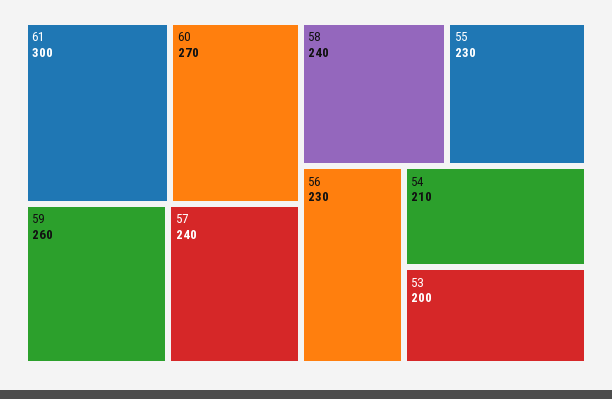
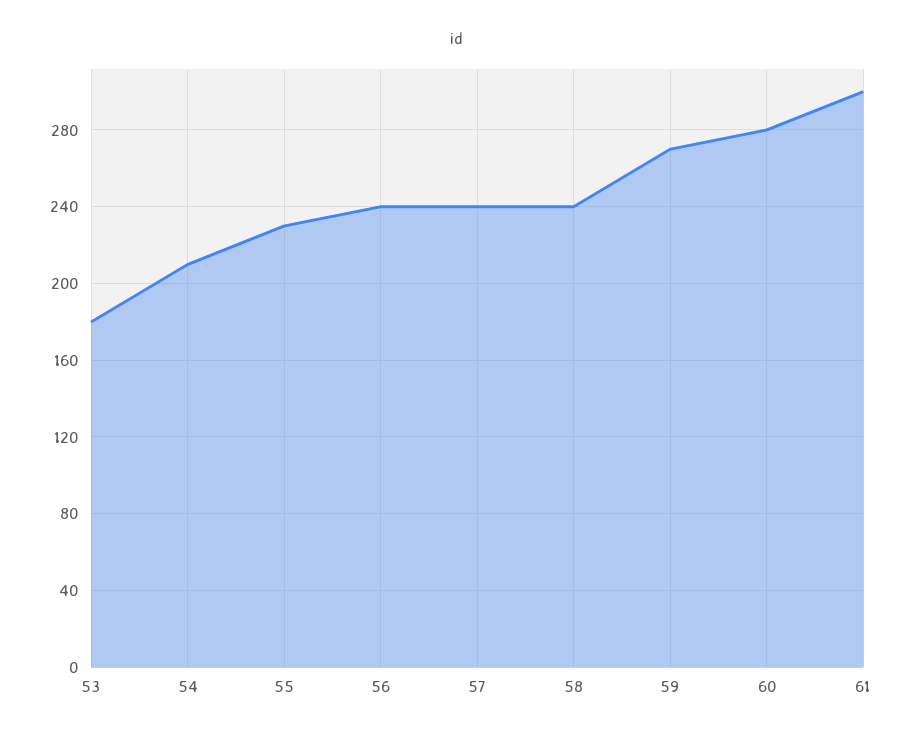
  {
    "61": 300,
-   "60": 270,
+   "60": 280,
-   "59": 260,
+   "59": 270,
    "57": 240,
    "58": 240,
    "55": 230,
-   "56": 230,
+   "56": 240,
    "54": 210,
-   "53": 200
+   "53": 180
  }

